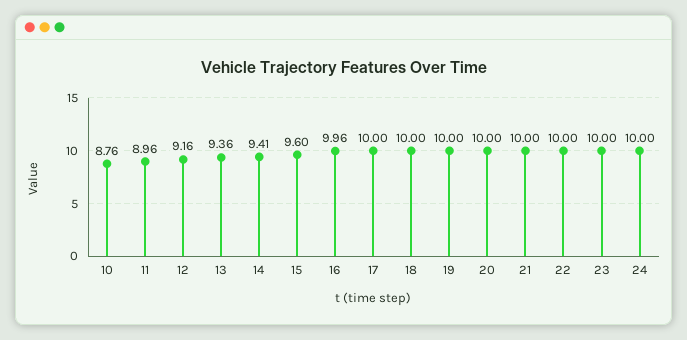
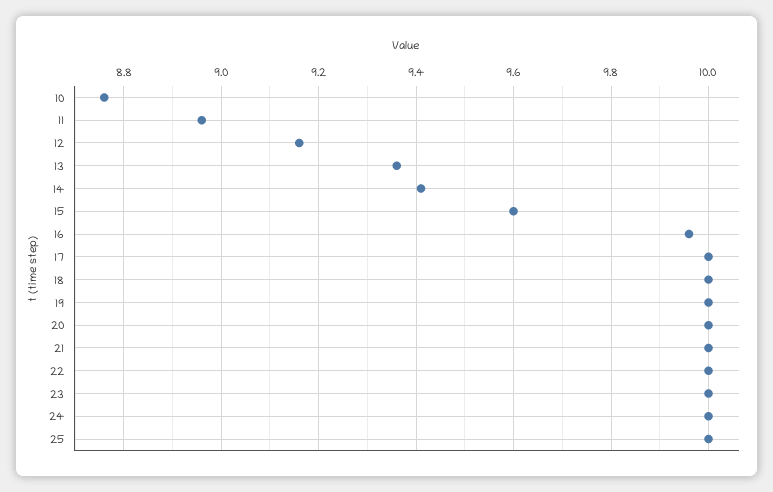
  {
    "10": 8.76,
    "11": 8.96,
    "12": 9.16,
    "13": 9.36,
    "14": 9.41,
    "15": 9.6,
    "16": 9.96,
    "17": 10,
    "18": 10,
    "19": 10,
    "20": 10,
    "21": 10,
    "22": 10,
    "23": 10,
-   "24": 10
+   "24": 10,
+   "25": 10
  }

